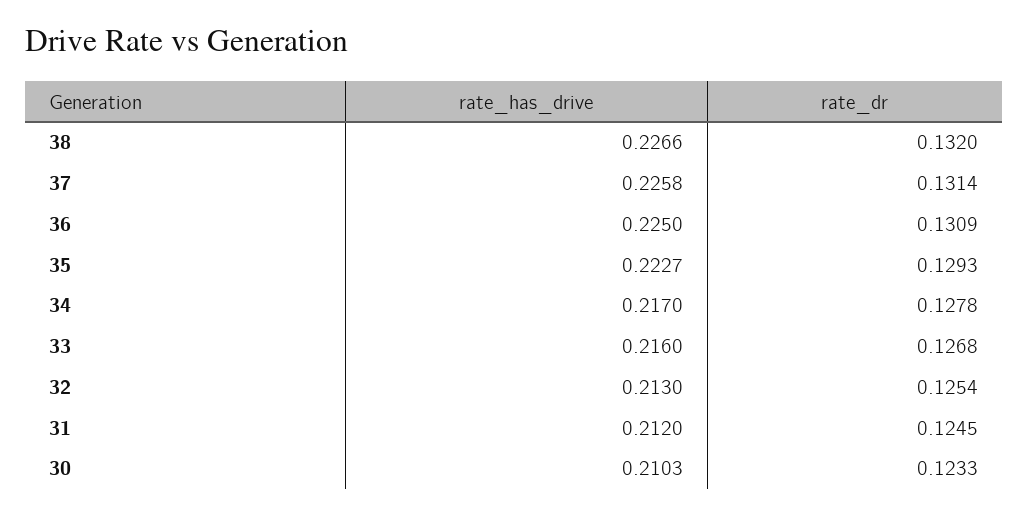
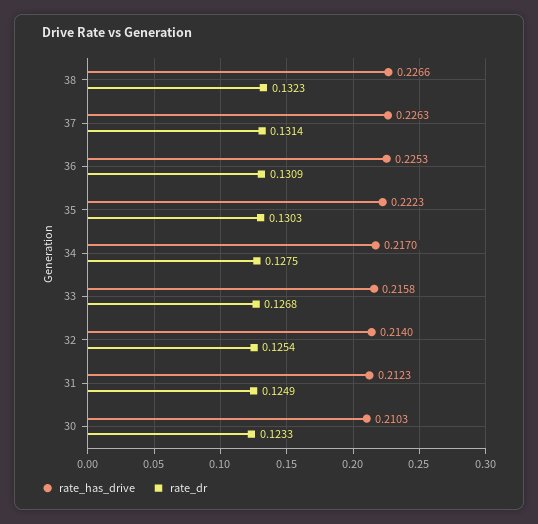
  {
    "rate_has_drive": {
      "38": 0.2266,
-     "37": 0.2258,
+     "37": 0.2263,
-     "36": 0.225,
+     "36": 0.2253,
-     "35": 0.2227,
+     "35": 0.2223,
      "34": 0.217,
-     "33": 0.216,
+     "33": 0.2158,
-     "32": 0.213,
+     "32": 0.214,
-     "31": 0.212,
+     "31": 0.2123,
      "30": 0.2103
    },
    "rate_dr": {
-     "38": 0.132,
+     "38": 0.1323,
      "37": 0.1314,
      "36": 0.1309,
-     "35": 0.1293,
+     "35": 0.1303,
-     "34": 0.1278,
+     "34": 0.1275,
      "33": 0.1268,
      "32": 0.1254,
-     "31": 0.1245,
+     "31": 0.1249,
      "30": 0.1233
    }
  }

